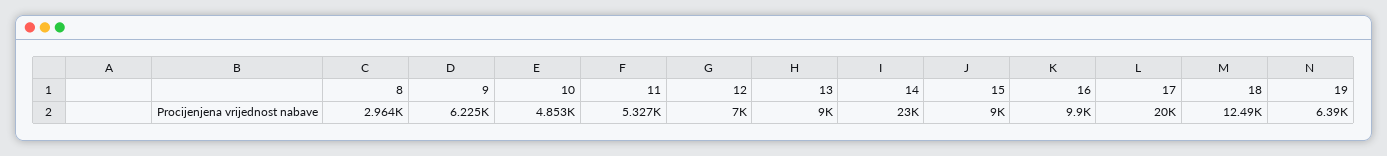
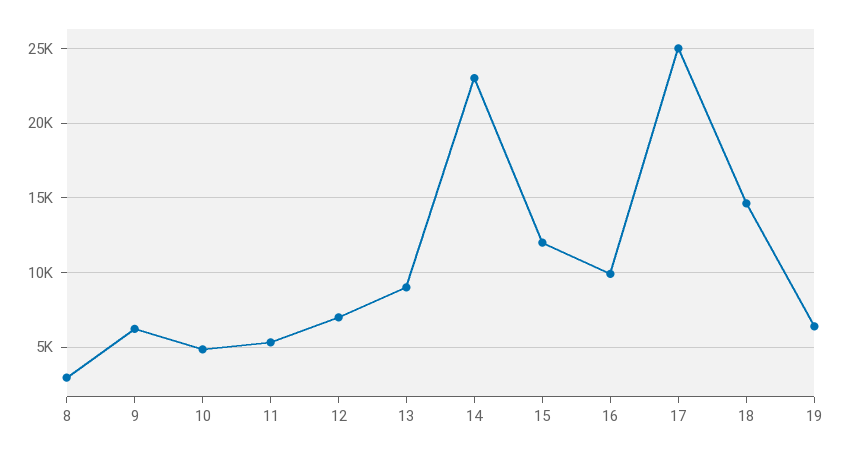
  {
    "8": 2964,
    "9": 6225,
    "10": 4853,
    "11": 5327,
    "12": 7000,
    "13": 9000,
    "14": 23000,
-   "15": 9000,
+   "15": 12000,
    "16": 9900,
-   "17": 20000,
+   "17": 25000,
-   "18": 12490,
+   "18": 14500,
    "19": 6390
  }

